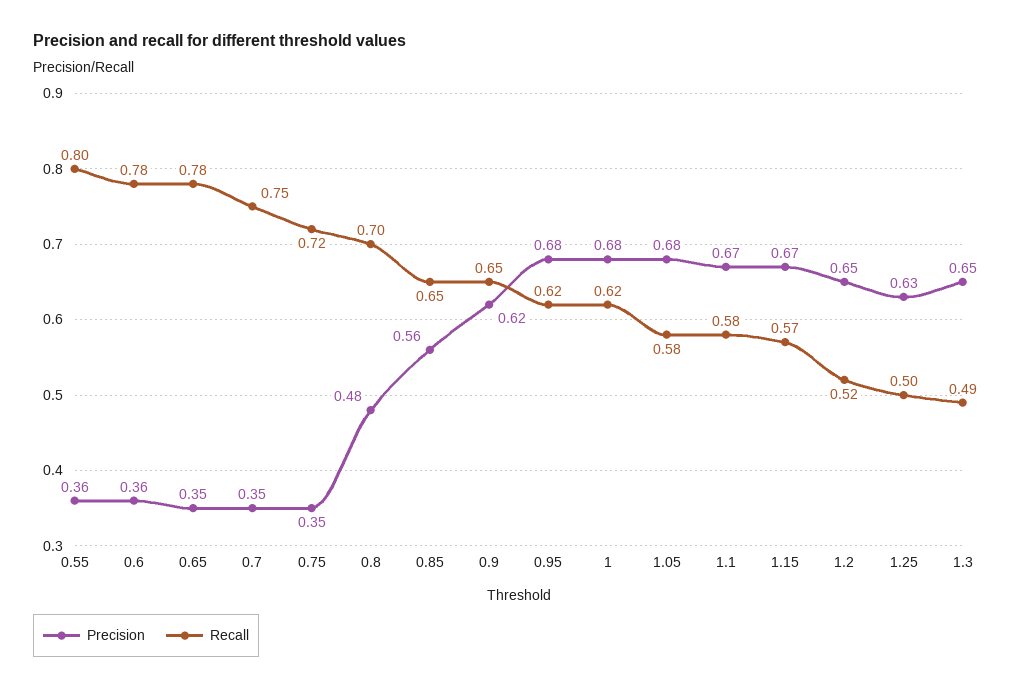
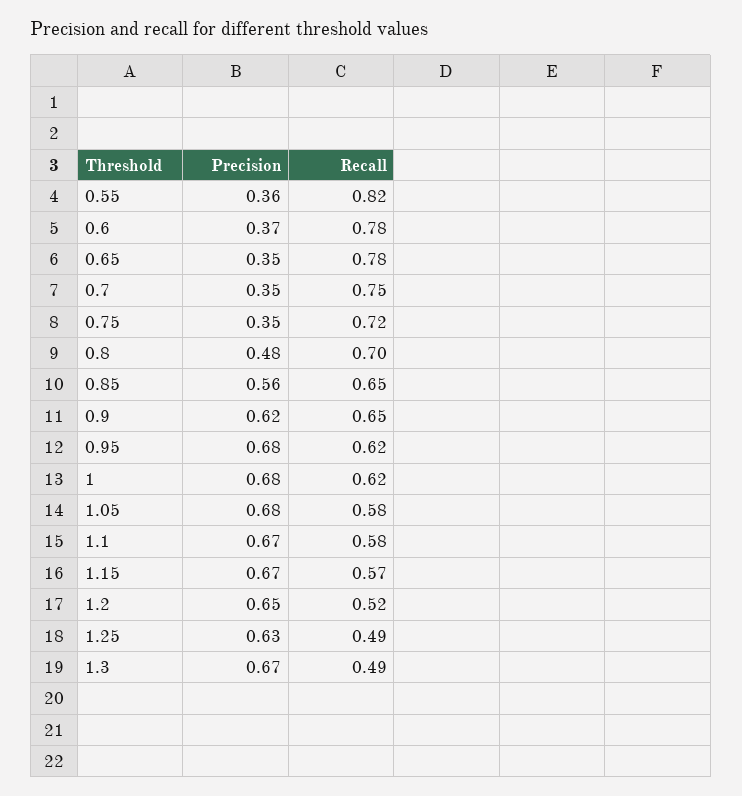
  {
    "Precision": {
      "0.55": 0.36,
-     "0.6": 0.36,
+     "0.6": 0.37,
      "0.65": 0.35,
      "0.7": 0.35,
      "0.75": 0.35,
      "0.8": 0.48,
      "0.85": 0.56,
      "0.9": 0.62,
      "0.95": 0.68,
      "1": 0.68,
      "1.05": 0.68,
      "1.1": 0.67,
      "1.15": 0.67,
      "1.2": 0.65,
      "1.25": 0.63,
-     "1.3": 0.65
+     "1.3": 0.67
    },
    "Recall": {
-     "0.55": 0.8,
+     "0.55": 0.82,
      "0.6": 0.78,
      "0.65": 0.78,
      "0.7": 0.75,
      "0.75": 0.72,
      "0.8": 0.7,
      "0.85": 0.65,
      "0.9": 0.65,
      "0.95": 0.62,
      "1": 0.62,
      "1.05": 0.58,
      "1.1": 0.58,
      "1.15": 0.57,
      "1.2": 0.52,
-     "1.25": 0.5,
+     "1.25": 0.49,
      "1.3": 0.49
    }
  }

